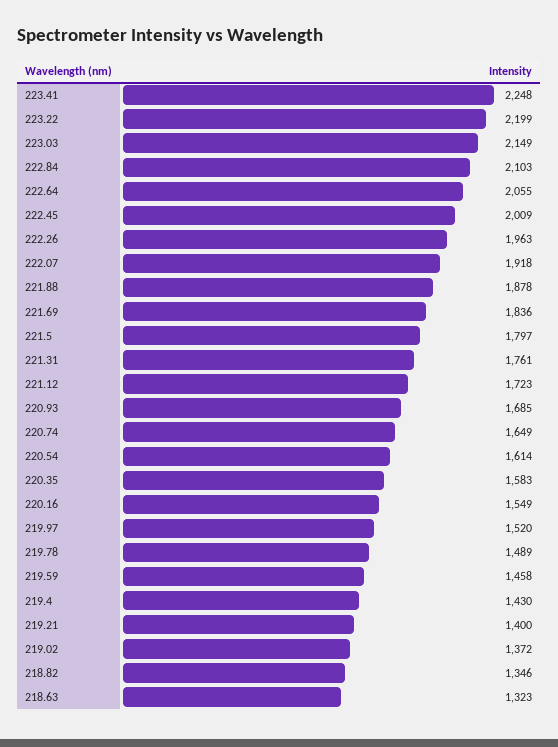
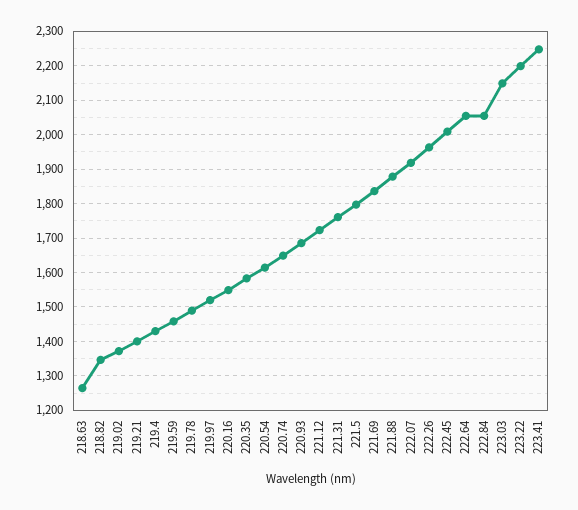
  {
    "223.41": 2248,
    "223.22": 2199,
    "223.03": 2149,
-   "222.84": 2103,
+   "222.84": 2060,
    "222.64": 2055,
    "222.45": 2009,
    "222.26": 1963,
    "222.07": 1918,
    "221.88": 1878,
    "221.69": 1836,
    "221.5": 1797,
    "221.31": 1761,
    "221.12": 1723,
    "220.93": 1685,
    "220.74": 1649,
    "220.54": 1614,
    "220.35": 1583,
    "220.16": 1549,
    "219.97": 1520,
    "219.78": 1489,
    "219.59": 1458,
    "219.4": 1430,
    "219.21": 1400,
    "219.02": 1372,
    "218.82": 1346,
-   "218.63": 1323
+   "218.63": 1260
  }

